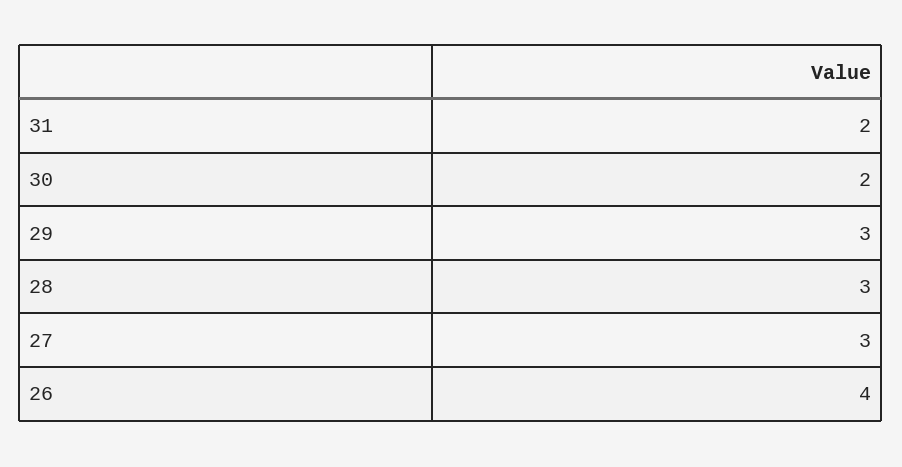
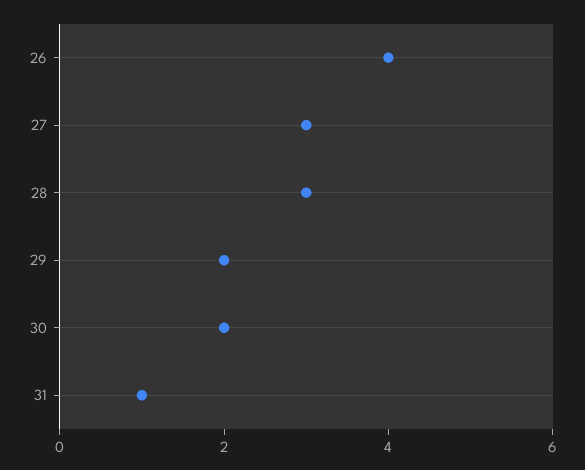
  {
-   "31": 2,
+   "31": 1,
    "30": 2,
-   "29": 3,
+   "29": 2,
    "28": 3,
    "27": 3,
    "26": 4
  }

